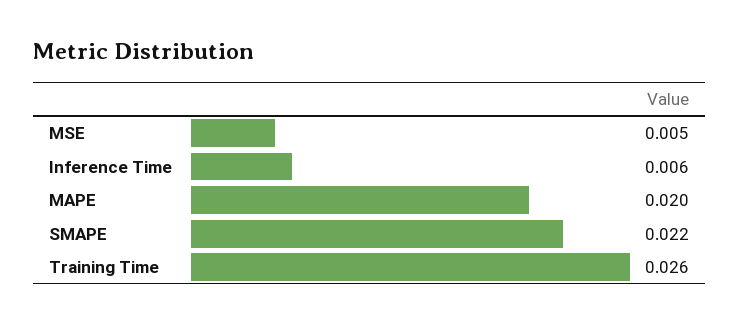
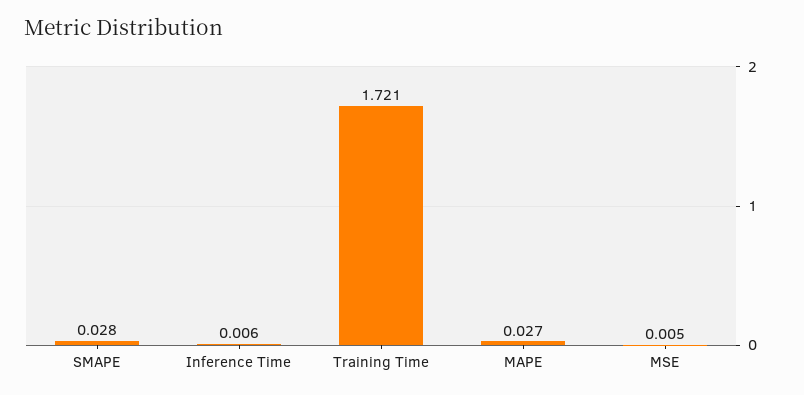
  {
    "MSE": 0.005,
    "Inference Time": 0.006,
-   "MAPE": 0.02,
+   "MAPE": 0.027,
-   "SMAPE": 0.022,
+   "SMAPE": 0.028,
-   "Training Time": 0.026
+   "Training Time": 1.721
  }

